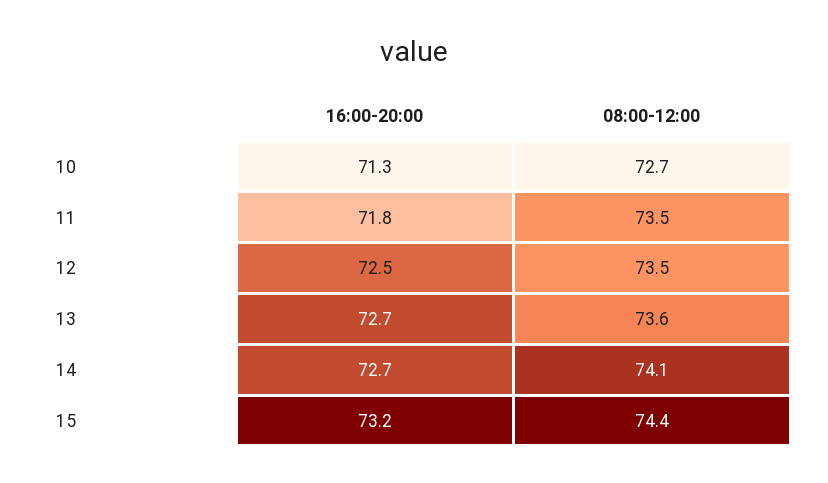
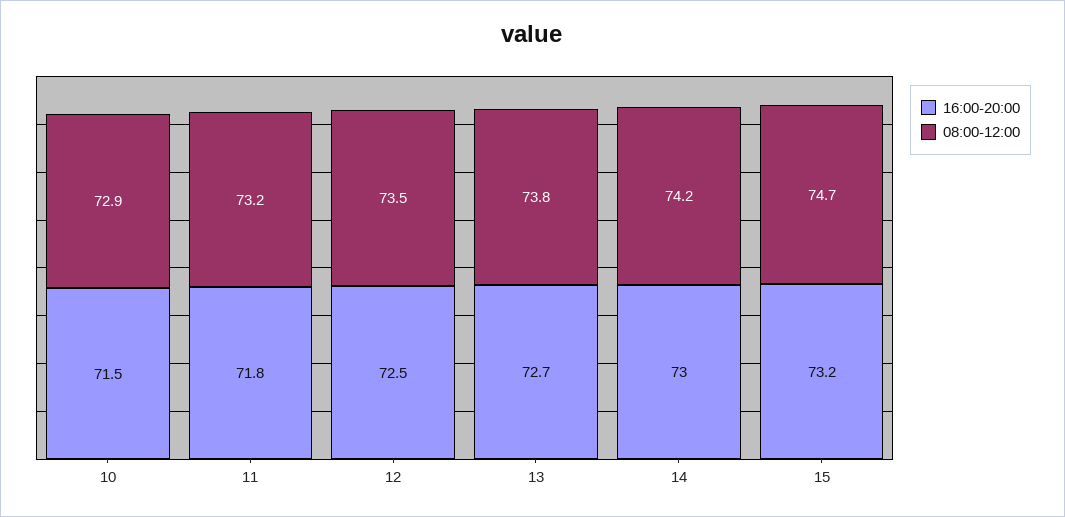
  {
    "16:00-20:00": {
-     "10": 71.3,
+     "10": 71.5,
      "11": 71.8,
      "12": 72.5,
      "13": 72.7,
-     "14": 72.7,
+     "14": 73,
      "15": 73.2
    },
    "08:00-12:00": {
-     "10": 72.7,
+     "10": 72.9,
-     "11": 73.5,
+     "11": 73.2,
      "12": 73.5,
-     "13": 73.6,
+     "13": 73.8,
-     "14": 74.1,
+     "14": 74.2,
-     "15": 74.4
+     "15": 74.7
    }
  }

